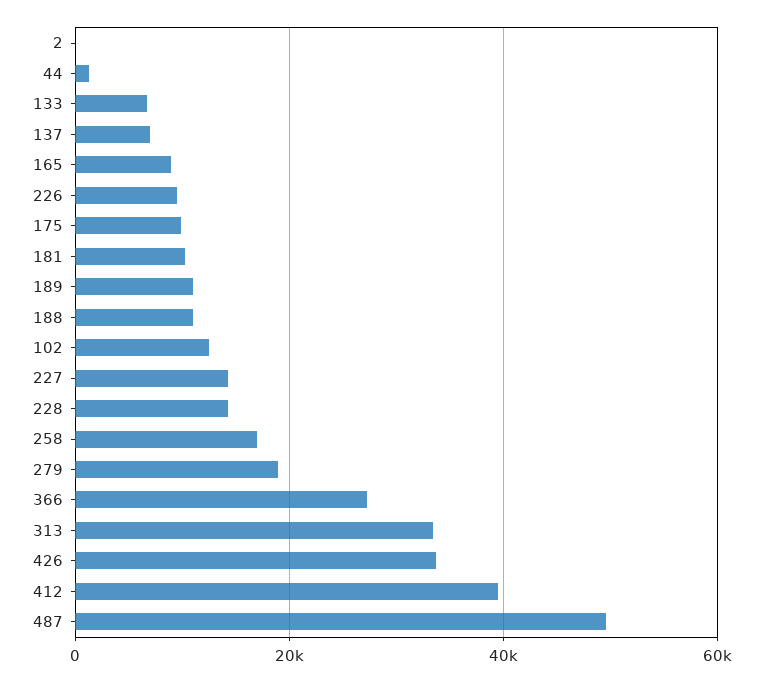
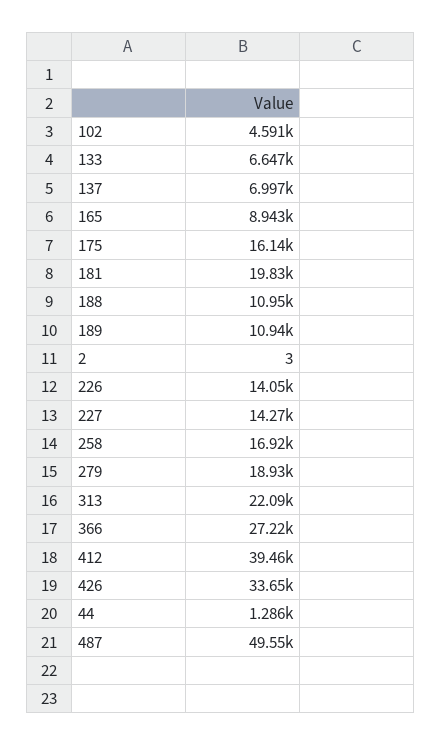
  {
    "2": 3,
    "44": 1286,
    "133": 6647,
    "137": 6997,
    "165": 8943,
-   "226": 10000,
+   "226": 14050,
-   "175": 10000,
+   "175": 16140,
-   "181": 10000,
+   "181": 19830,
    "189": 10940,
    "188": 10950,
-   "102": 12000,
+   "102": 4591,
    "227": 14270,
-   "228": 14000,
    "258": 16920,
    "279": 18930,
    "366": 27220,
-   "313": 34000,
+   "313": 22090,
    "426": 33650,
    "412": 39460,
    "487": 49550
  }

